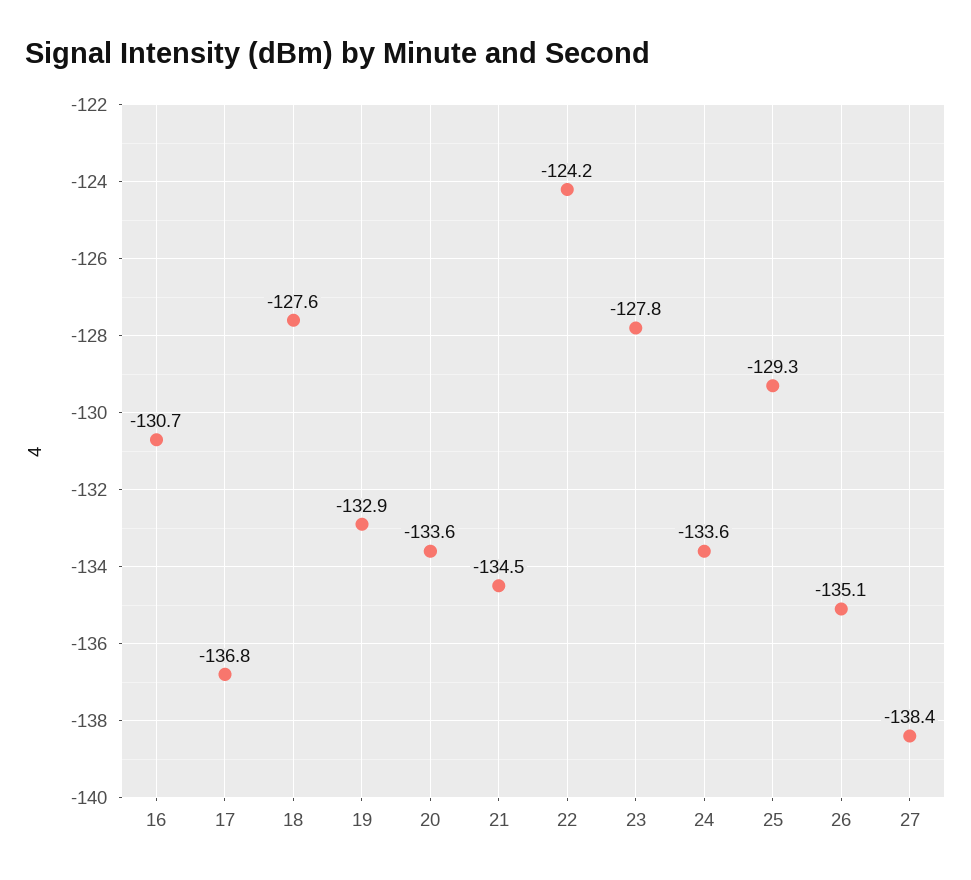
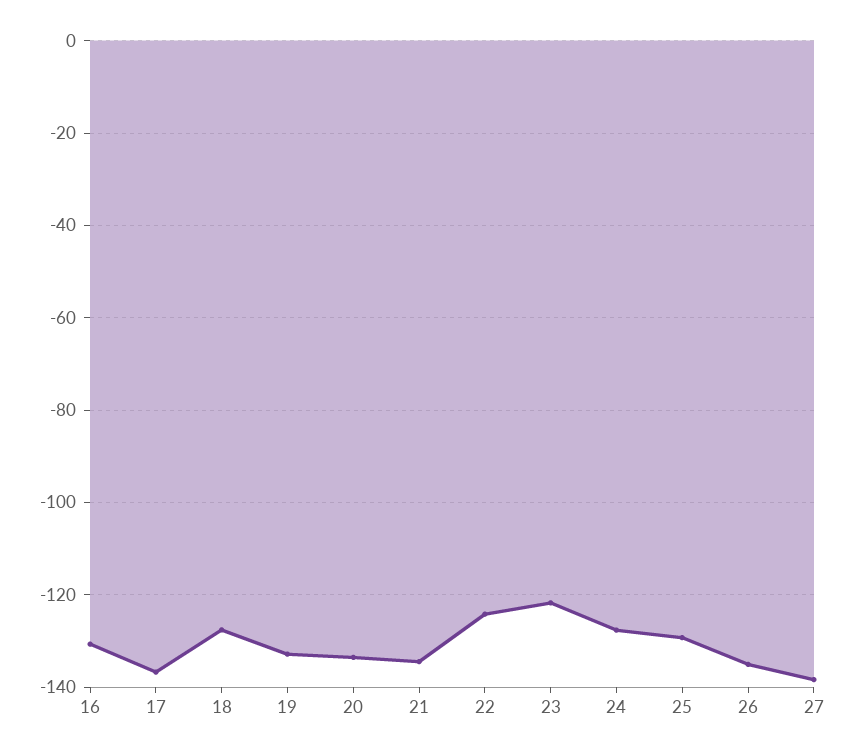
  {
    "16": -130.7,
    "17": -136.8,
    "18": -127.6,
    "19": -132.9,
    "20": -133.6,
    "21": -134.5,
    "22": -124.2,
-   "23": -127.8,
+   "23": -122,
-   "24": -133.6,
+   "24": -128,
    "25": -129.3,
    "26": -135.1,
    "27": -138.4
  }

